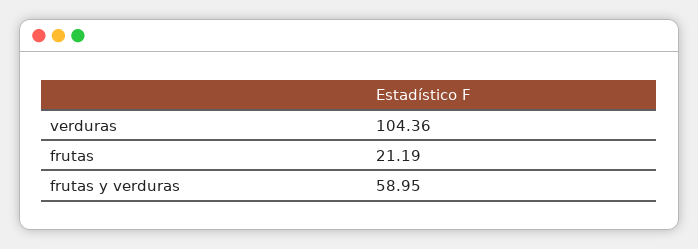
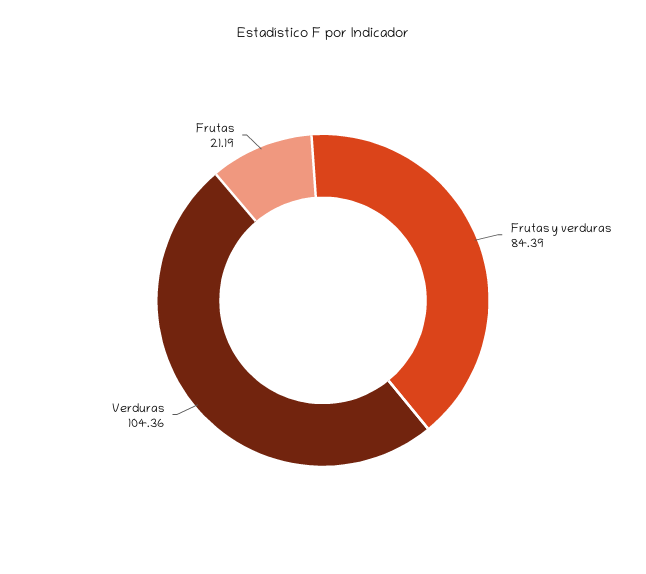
  {
    "verduras": 104.36,
    "frutas": 21.19,
-   "frutas y verduras": 58.95
+   "frutas y verduras": 84.39
  }

